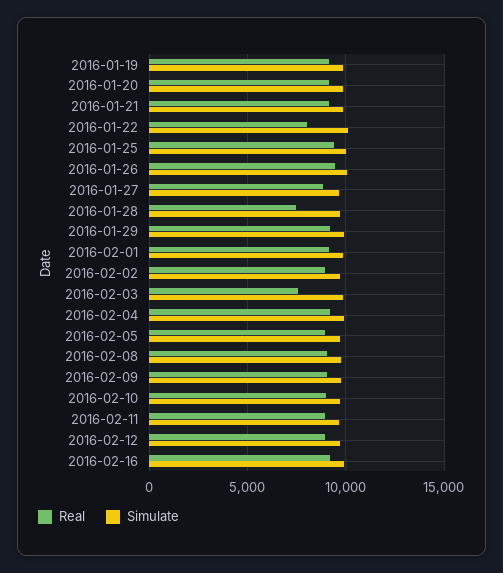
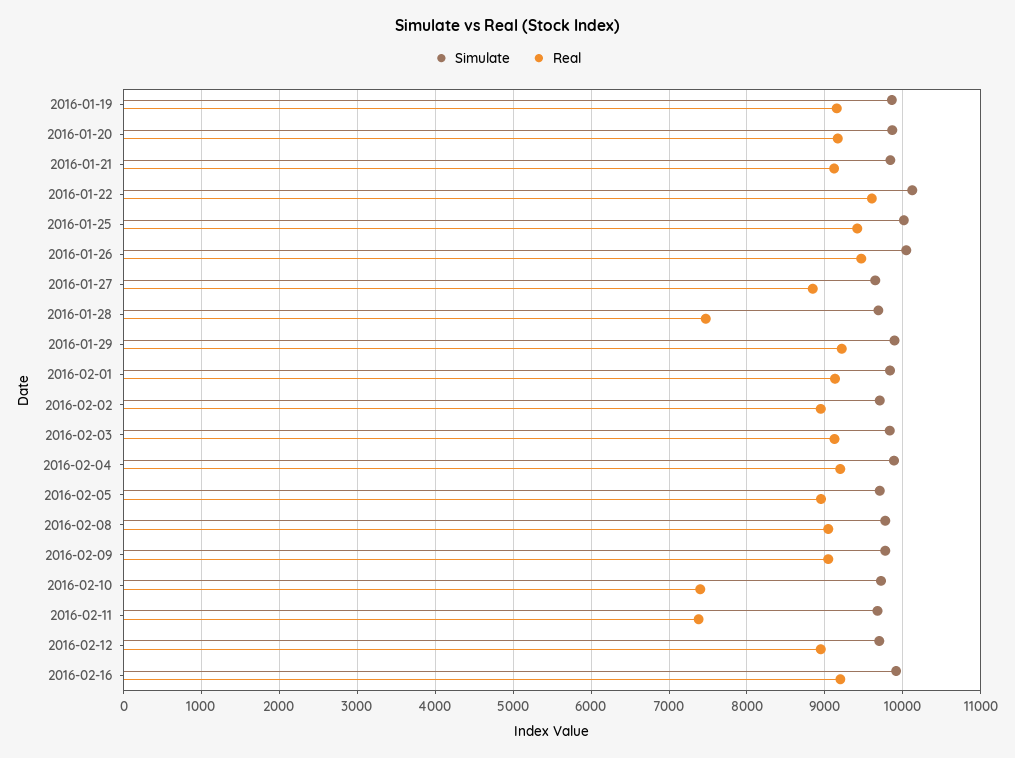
  {
    "Real": {
      "2016-01-19": 9200,
      "2016-01-20": 9200,
      "2016-01-21": 9100,
-     "2016-01-22": 8000,
+     "2016-01-22": 9600,
      "2016-01-25": 9400,
      "2016-01-26": 9500,
      "2016-01-27": 8800,
      "2016-01-28": 7500,
      "2016-01-29": 9200,
      "2016-02-01": 9100,
      "2016-02-02": 8900,
-     "2016-02-03": 7500,
+     "2016-02-03": 9100,
      "2016-02-04": 9200,
      "2016-02-05": 9000,
      "2016-02-08": 9000,
      "2016-02-09": 9000,
-     "2016-02-10": 9000,
+     "2016-02-10": 7400,
-     "2016-02-11": 9000,
+     "2016-02-11": 7400,
      "2016-02-12": 8900,
      "2016-02-16": 9200
    },
    "Simulate": {
      "2016-01-19": 9900,
      "2016-01-20": 9900,
      "2016-01-21": 9800,
      "2016-01-22": 10100,
      "2016-01-25": 10000,
      "2016-01-26": 10000,
      "2016-01-27": 9600,
      "2016-01-28": 9700,
      "2016-01-29": 9900,
      "2016-02-01": 9800,
      "2016-02-02": 9700,
      "2016-02-03": 9800,
      "2016-02-04": 9900,
      "2016-02-05": 9700,
      "2016-02-08": 9800,
      "2016-02-09": 9800,
      "2016-02-10": 9700,
      "2016-02-11": 9700,
      "2016-02-12": 9700,
      "2016-02-16": 9900
    }
  }

